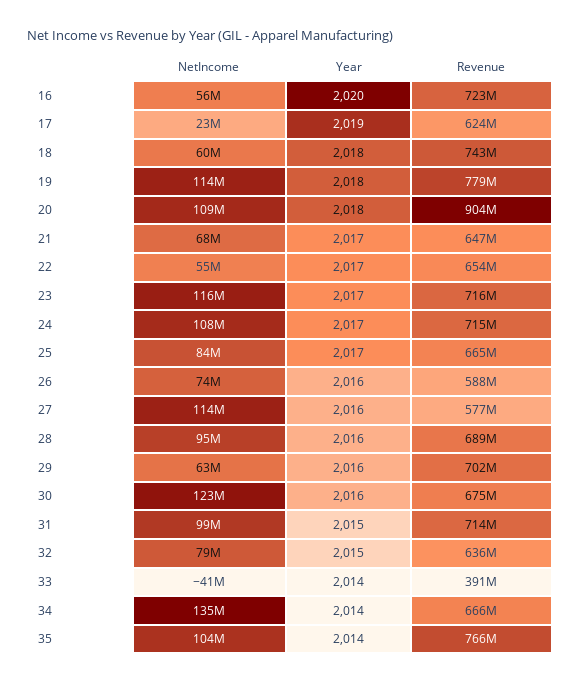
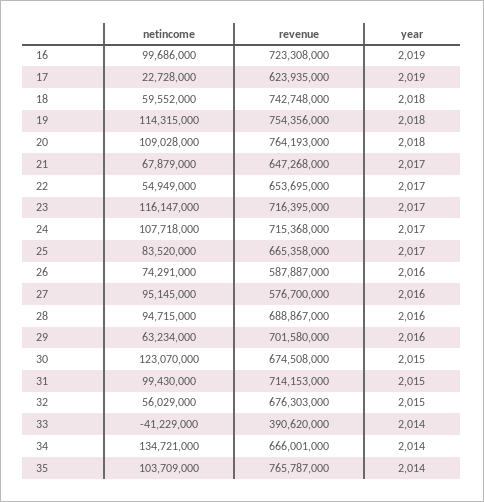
  {
    "NetIncome": {
-     "16": 56000000,
+     "16": 99686000,
      "17": 22728000,
      "18": 59552000,
      "19": 114315000,
      "20": 109028000,
      "21": 67879000,
      "22": 54949000,
      "23": 116147000,
      "24": 107718000,
      "25": 83520000,
      "26": 74291000,
-     "27": 114000000,
+     "27": 95145000,
      "28": 94715000,
      "29": 63234000,
      "30": 123070000,
      "31": 99430000,
-     "32": 79000000,
+     "32": 56029000,
      "33": -41229000,
      "34": 134721000,
      "35": 103709000
    },
    "Year": {
-     "16": 2020,
+     "16": 2019,
      "17": 2019,
      "18": 2018,
      "19": 2018,
      "20": 2018,
      "21": 2017,
      "22": 2017,
      "23": 2017,
      "24": 2017,
      "25": 2017,
      "26": 2016,
      "27": 2016,
      "28": 2016,
      "29": 2016,
-     "30": 2016,
+     "30": 2015,
      "31": 2015,
      "32": 2015,
      "33": 2014,
      "34": 2014,
      "35": 2014
    },
    "Revenue": {
      "16": 723308000,
      "17": 623935000,
      "18": 742748000,
-     "19": 779000000,
+     "19": 754356000,
-     "20": 904000000,
+     "20": 764193000,
      "21": 647268000,
      "22": 653695000,
      "23": 716395000,
      "24": 715368000,
      "25": 665358000,
      "26": 587887000,
      "27": 576700000,
      "28": 688867000,
      "29": 701580000,
      "30": 674508000,
      "31": 714153000,
-     "32": 636000000,
+     "32": 676303000,
      "33": 390620000,
      "34": 666001000,
      "35": 765787000
    }
  }

